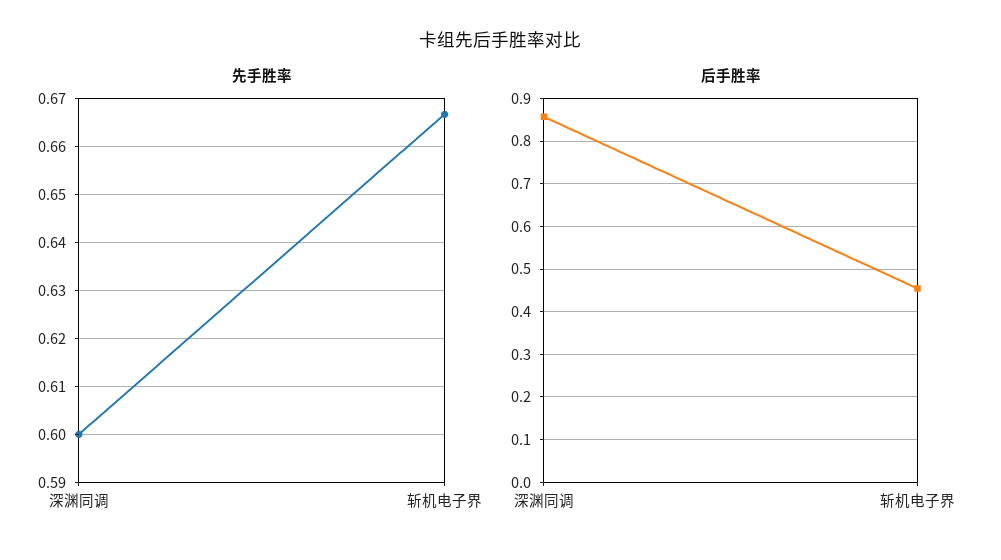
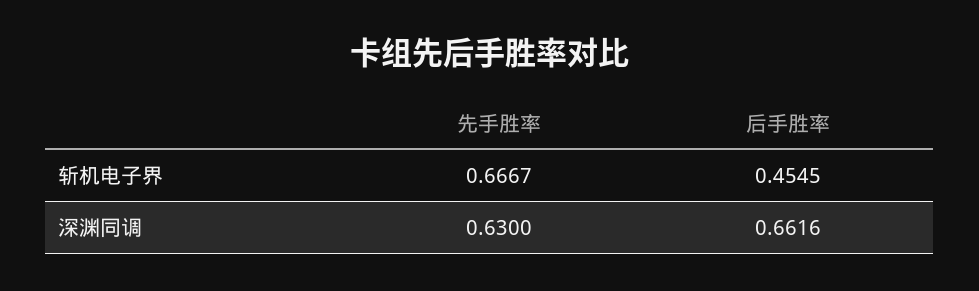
  {
    "先手胜率": {
-     "深渊同调": 0.6,
+     "深渊同调": 0.63,
      "斩机电子界": 0.6667
    },
    "后手胜率": {
-     "深渊同调": 0.86,
+     "深渊同调": 0.6616,
      "斩机电子界": 0.4545
    }
  }

